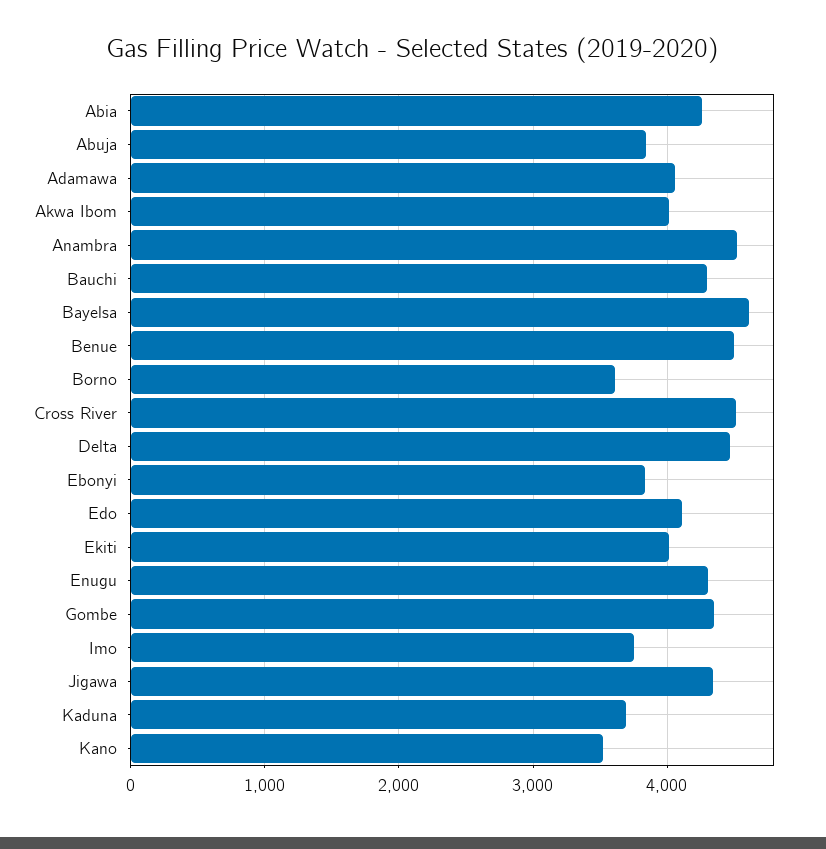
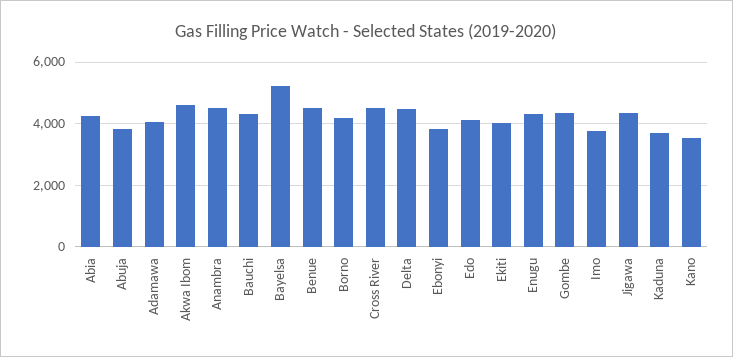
  {
    "Abia": 4300,
    "Abuja": 3800,
    "Adamawa": 4100,
-   "Akwa Ibom": 4000,
+   "Akwa Ibom": 4600,
    "Anambra": 4500,
    "Bauchi": 4300,
-   "Bayelsa": 4600,
+   "Bayelsa": 5200,
    "Benue": 4500,
-   "Borno": 3600,
+   "Borno": 4200,
    "Cross River": 4500,
    "Delta": 4500,
    "Ebonyi": 3800,
    "Edo": 4100,
    "Ekiti": 4000,
    "Enugu": 4300,
    "Gombe": 4400,
    "Imo": 3800,
    "Jigawa": 4300,
    "Kaduna": 3700,
    "Kano": 3500
  }

